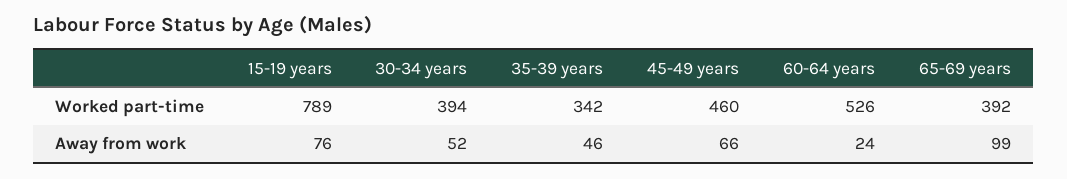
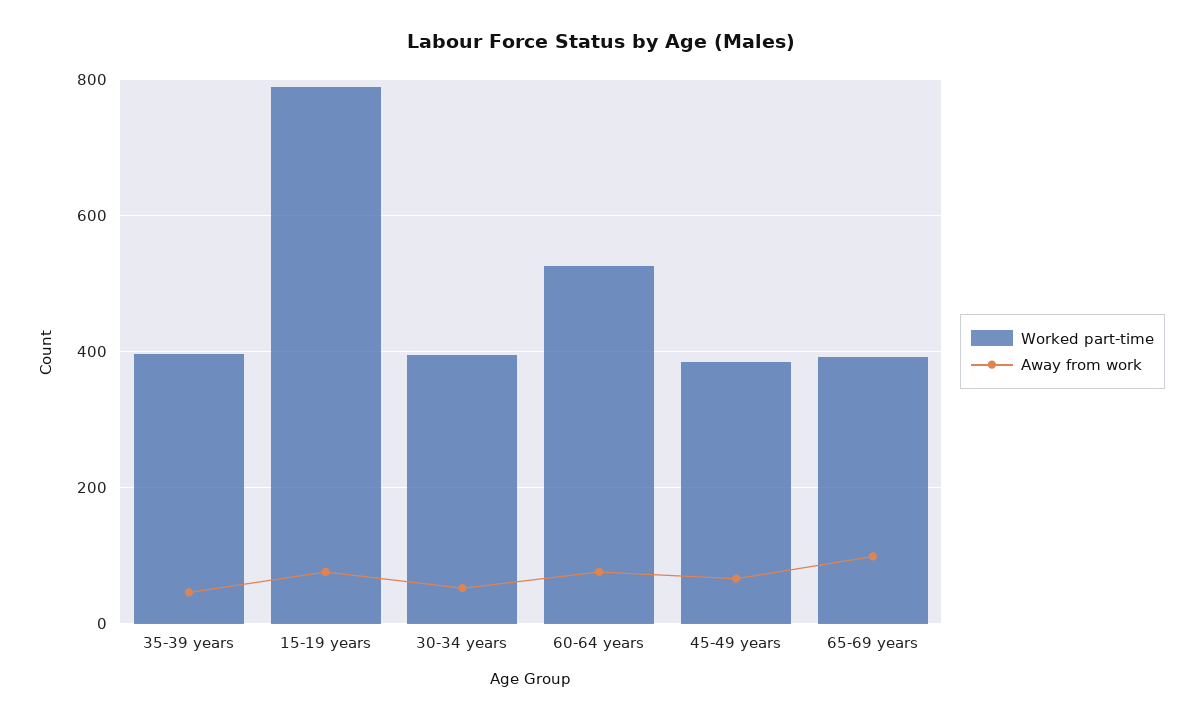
  {
    "Worked part-time": {
      "15-19 years": 789,
      "30-34 years": 394,
-     "35-39 years": 342,
+     "35-39 years": 400,
-     "45-49 years": 460,
+     "45-49 years": 380,
      "60-64 years": 526,
      "65-69 years": 392
    },
    "Away from work": {
      "15-19 years": 76,
      "30-34 years": 52,
      "35-39 years": 46,
      "45-49 years": 66,
-     "60-64 years": 24,
+     "60-64 years": 80,
      "65-69 years": 99
    }
  }

